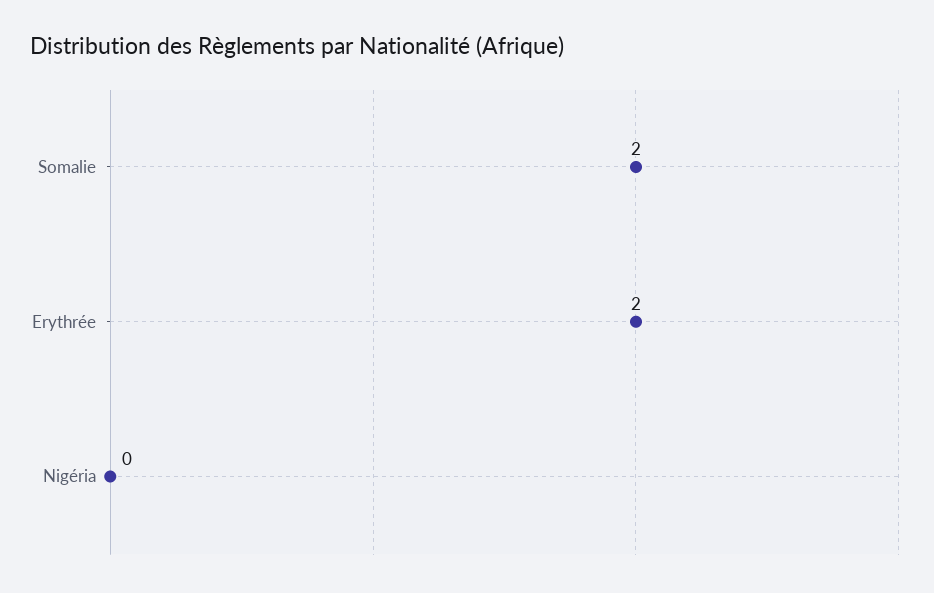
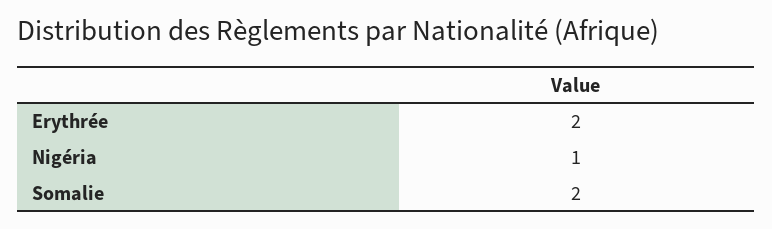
  {
    "Somalie": 2,
    "Erythrée": 2,
-   "Nigéria": 0
+   "Nigéria": 1
  }

